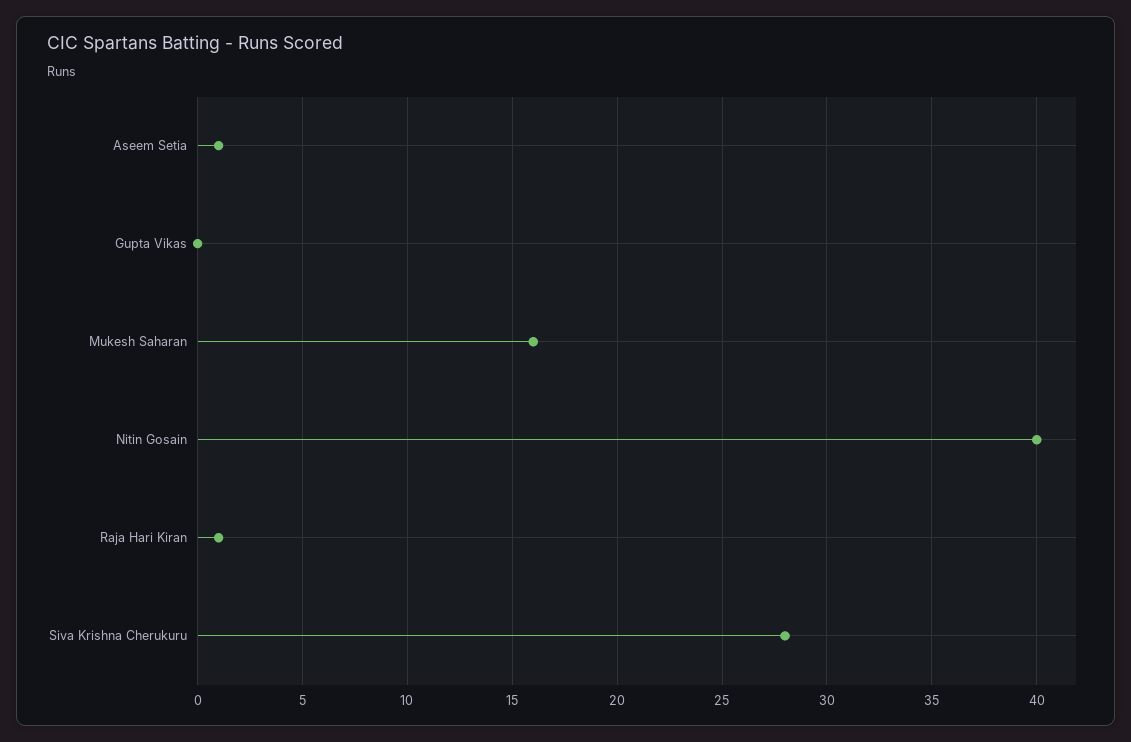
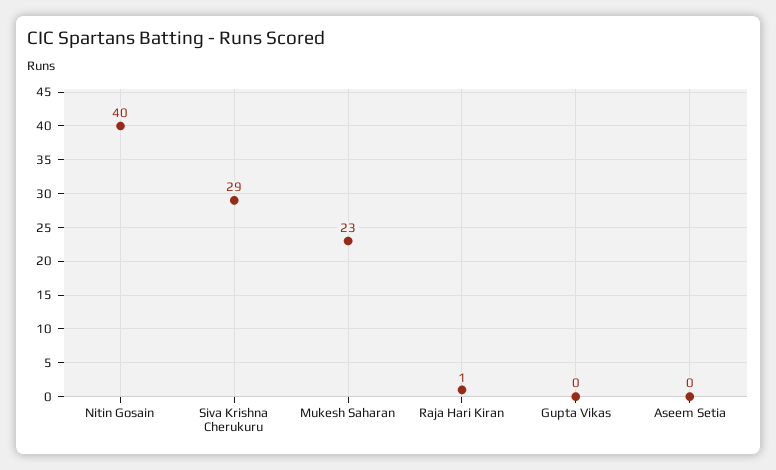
  {
-   "Aseem Setia": 1,
+   "Aseem Setia": 0,
    "Gupta Vikas": 0,
-   "Mukesh Saharan": 16,
+   "Mukesh Saharan": 23,
    "Nitin Gosain": 40,
    "Raja Hari Kiran": 1,
-   "Siva Krishna Cherukuru": 28
+   "Siva Krishna Cherukuru": 29
  }

